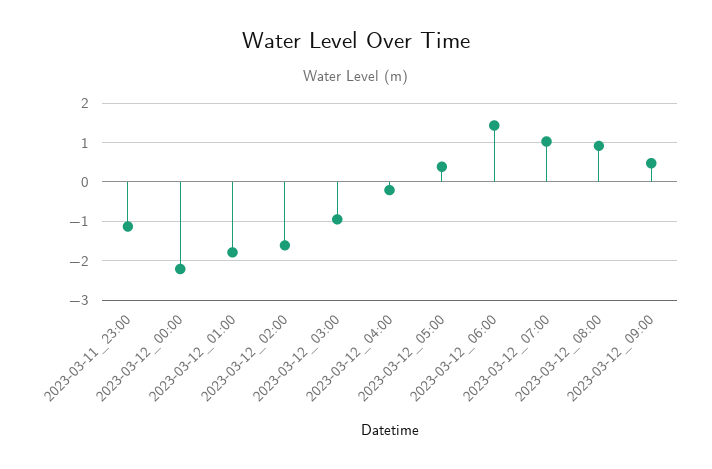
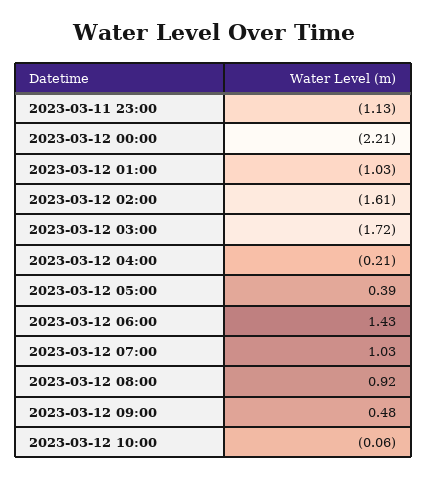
  {
    "2023-03-11_23:00": -1.13,
    "2023-03-12_00:00": -2.21,
-   "2023-03-12_01:00": -1.8,
+   "2023-03-12_01:00": -1.03,
    "2023-03-12_02:00": -1.61,
-   "2023-03-12_03:00": -1,
+   "2023-03-12_03:00": -1.72,
    "2023-03-12_04:00": -0.21,
    "2023-03-12_05:00": 0.39,
    "2023-03-12_06:00": 1.43,
    "2023-03-12_07:00": 1.03,
    "2023-03-12_08:00": 0.92,
-   "2023-03-12_09:00": 0.48
+   "2023-03-12_09:00": 0.48,
+   "2023-03-12 10:00": -0.06
  }

